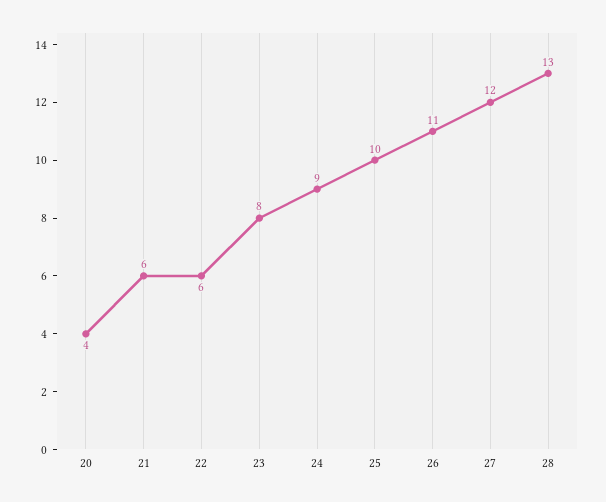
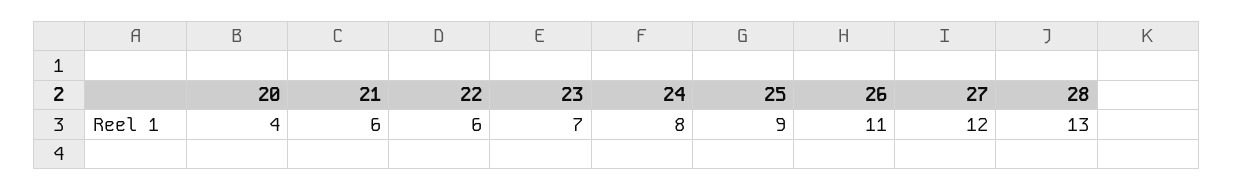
  {
    "20": 4,
    "21": 6,
    "22": 6,
-   "23": 8,
+   "23": 7,
-   "24": 9,
+   "24": 8,
-   "25": 10,
+   "25": 9,
    "26": 11,
    "27": 12,
    "28": 13
  }

